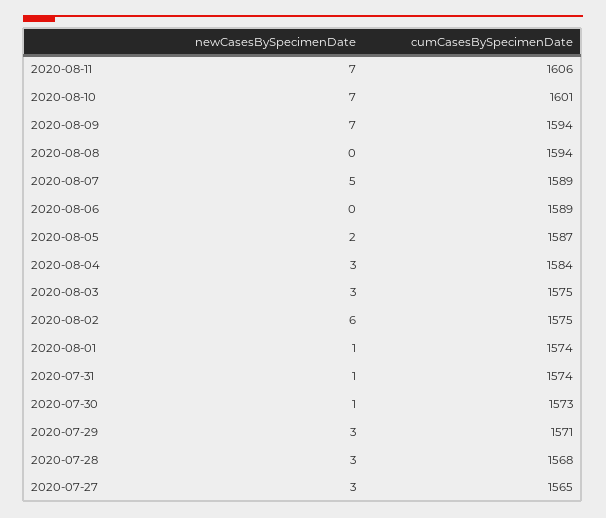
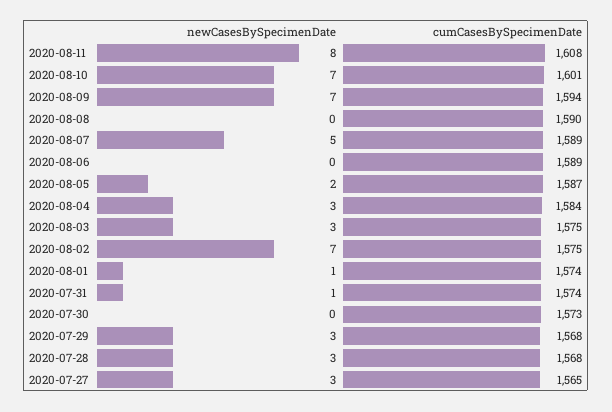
  {
    "newCasesBySpecimenDate": {
-     "2020-08-11": 7,
+     "2020-08-11": 8,
      "2020-08-10": 7,
      "2020-08-09": 7,
      "2020-08-08": 0,
      "2020-08-07": 5,
      "2020-08-06": 0,
      "2020-08-05": 2,
      "2020-08-04": 3,
      "2020-08-03": 3,
-     "2020-08-02": 6,
+     "2020-08-02": 7,
      "2020-08-01": 1,
      "2020-07-31": 1,
-     "2020-07-30": 1,
+     "2020-07-30": 0,
      "2020-07-29": 3,
      "2020-07-28": 3,
      "2020-07-27": 3
    },
    "cumCasesBySpecimenDate": {
-     "2020-08-11": 1606,
+     "2020-08-11": 1608,
      "2020-08-10": 1601,
      "2020-08-09": 1594,
-     "2020-08-08": 1594,
+     "2020-08-08": 1590,
      "2020-08-07": 1589,
      "2020-08-06": 1589,
      "2020-08-05": 1587,
      "2020-08-04": 1584,
      "2020-08-03": 1575,
      "2020-08-02": 1575,
      "2020-08-01": 1574,
      "2020-07-31": 1574,
      "2020-07-30": 1573,
-     "2020-07-29": 1571,
+     "2020-07-29": 1568,
      "2020-07-28": 1568,
      "2020-07-27": 1565
    }
  }

